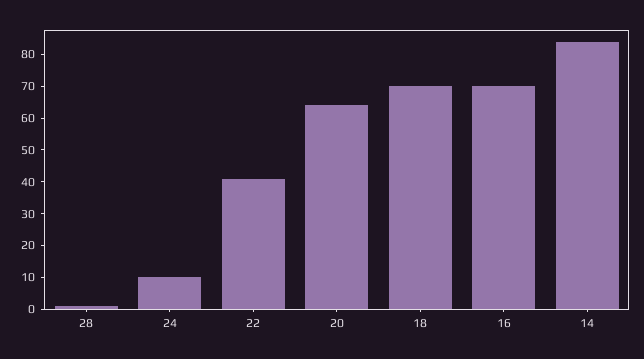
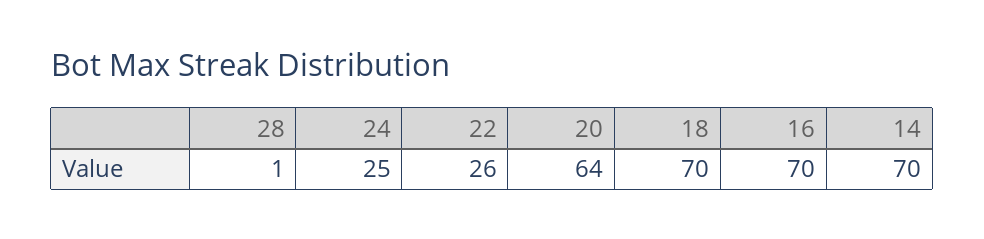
  {
    "28": 1,
-   "24": 10,
+   "24": 25,
-   "22": 40,
+   "22": 26,
    "20": 64,
    "18": 70,
    "16": 70,
-   "14": 85
+   "14": 70
  }

